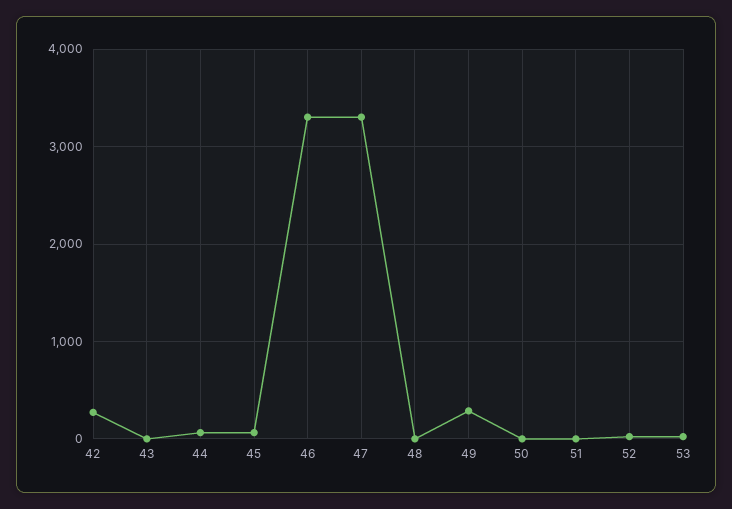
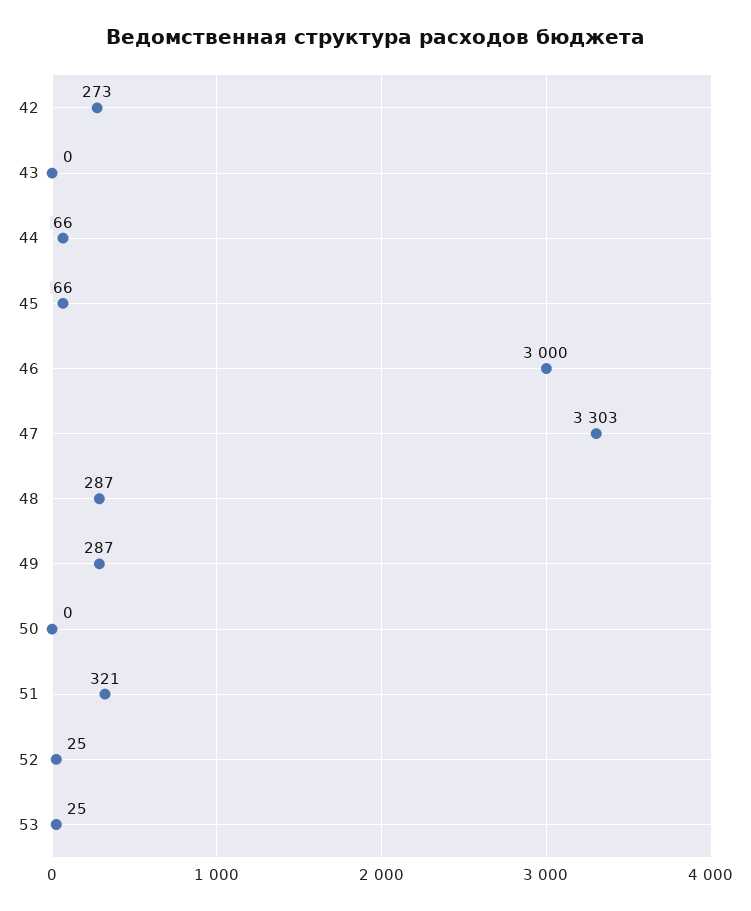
  {
    "42": 273,
    "43": 0,
    "44": 66,
    "45": 66,
-   "46": 3300,
+   "46": 3000,
    "47": 3303,
-   "48": 0,
+   "48": 287,
    "49": 287,
    "50": 0,
-   "51": 0,
+   "51": 321,
    "52": 25,
    "53": 25
  }

